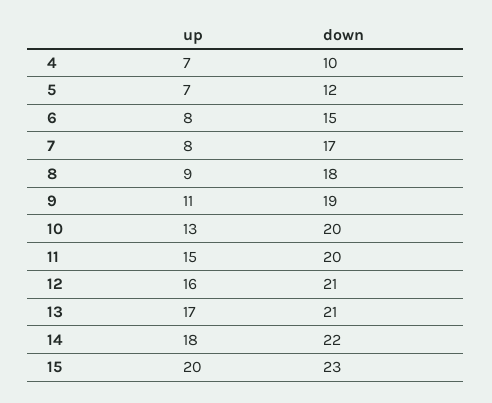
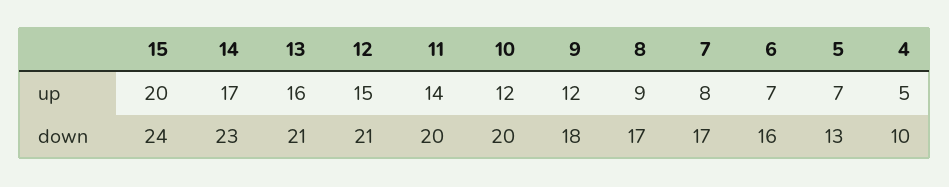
  {
    "up": {
-     "4": 7,
+     "4": 5,
      "5": 7,
-     "6": 8,
+     "6": 7,
      "7": 8,
      "8": 9,
-     "9": 11,
+     "9": 12,
-     "10": 13,
+     "10": 12,
-     "11": 15,
+     "11": 14,
-     "12": 16,
+     "12": 15,
-     "13": 17,
+     "13": 16,
-     "14": 18,
+     "14": 17,
      "15": 20
    },
    "down": {
      "4": 10,
-     "5": 12,
+     "5": 13,
-     "6": 15,
+     "6": 16,
      "7": 17,
-     "8": 18,
+     "8": 17,
-     "9": 19,
+     "9": 18,
      "10": 20,
      "11": 20,
      "12": 21,
      "13": 21,
-     "14": 22,
+     "14": 23,
-     "15": 23
+     "15": 24
    }
  }

